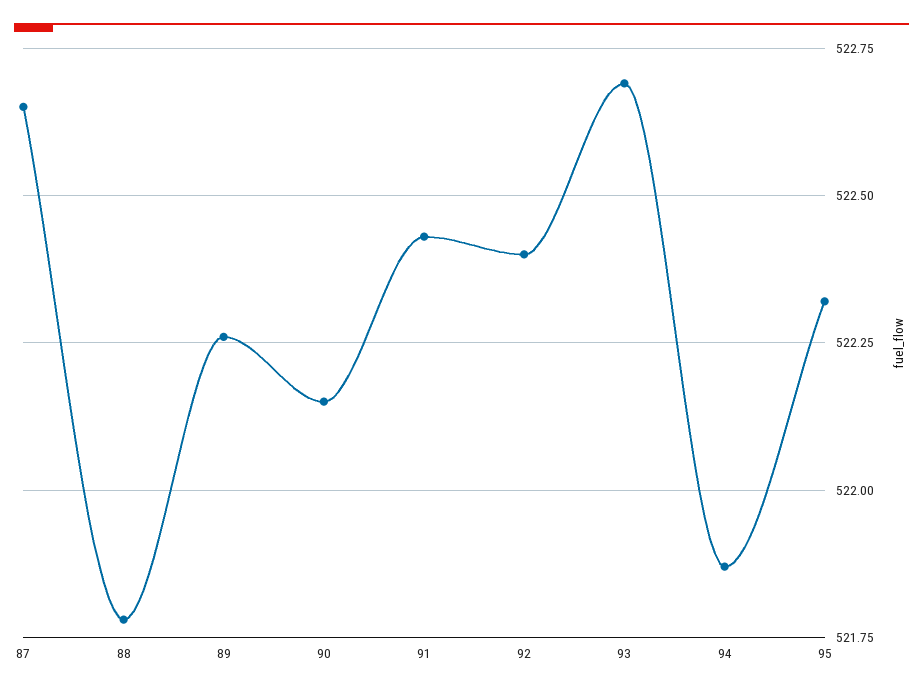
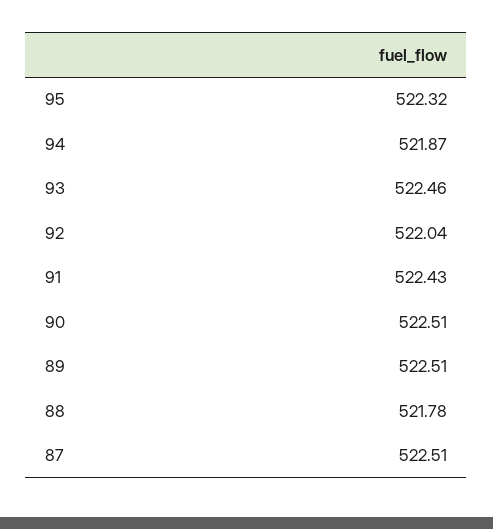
  {
-   "87": 522.65,
+   "87": 522.51,
    "88": 521.78,
-   "89": 522.25,
+   "89": 522.51,
-   "90": 522.15,
+   "90": 522.51,
    "91": 522.43,
-   "92": 522.4,
+   "92": 522.04,
-   "93": 522.7,
+   "93": 522.46,
    "94": 521.87,
    "95": 522.32
  }

